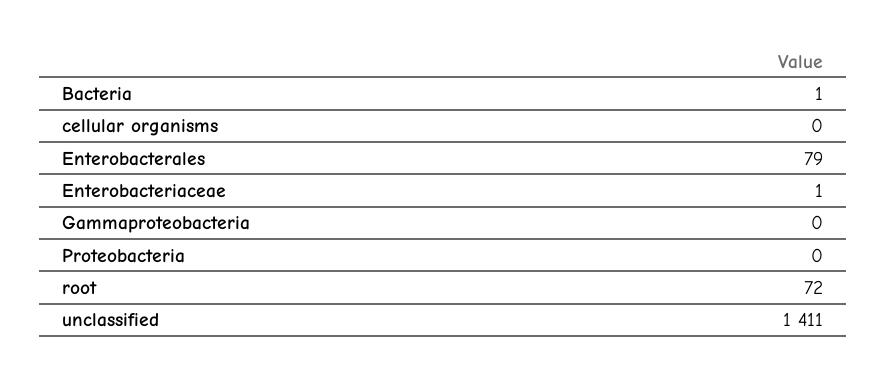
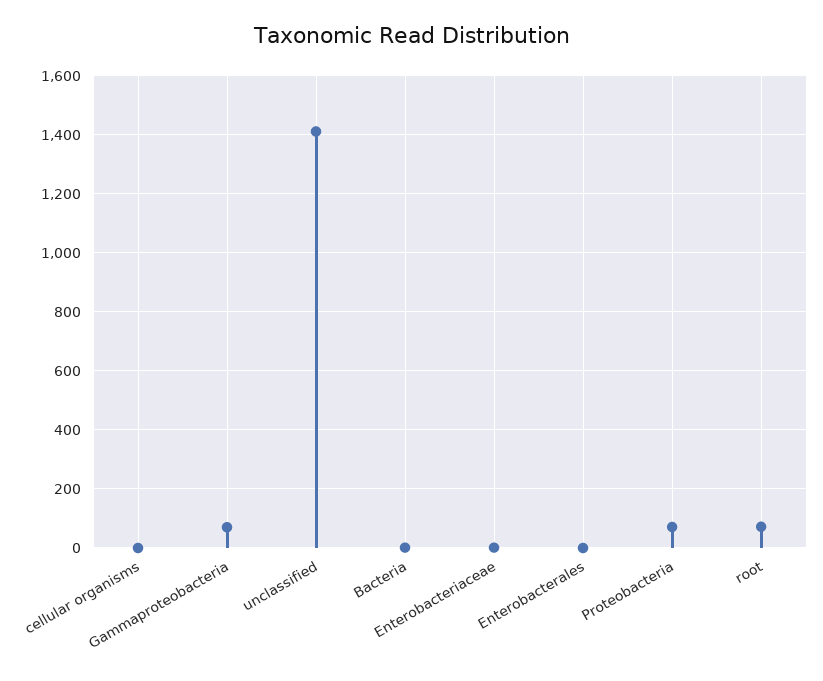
  {
    "Bacteria": 1,
    "cellular organisms": 0,
-   "Enterobacterales": 79,
+   "Enterobacterales": 0,
    "Enterobacteriaceae": 1,
-   "Gammaproteobacteria": 0,
+   "Gammaproteobacteria": 75,
-   "Proteobacteria": 0,
+   "Proteobacteria": 75,
    "root": 72,
    "unclassified": 1411
  }

